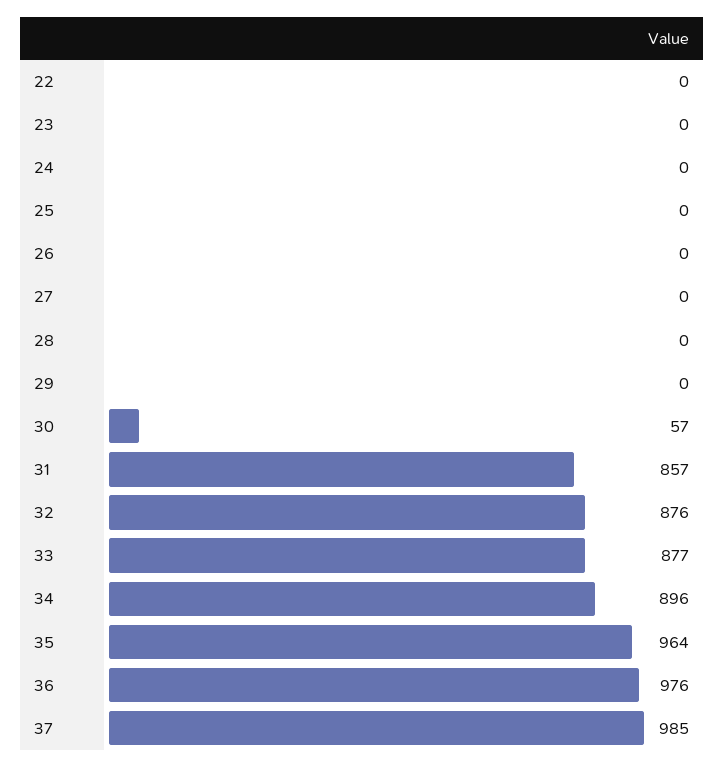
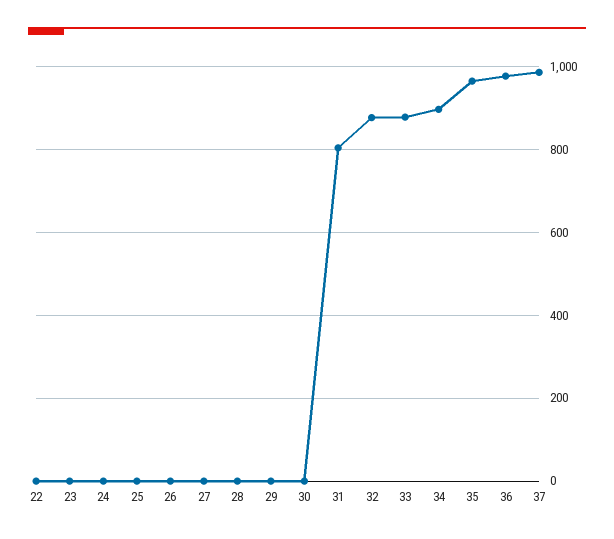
  {
    "22": 0,
    "23": 0,
    "24": 0,
    "25": 0,
    "26": 0,
    "27": 0,
    "28": 0,
    "29": 0,
-   "30": 57,
+   "30": 0,
-   "31": 857,
+   "31": 800,
    "32": 876,
    "33": 877,
    "34": 896,
    "35": 964,
    "36": 976,
    "37": 985
  }

